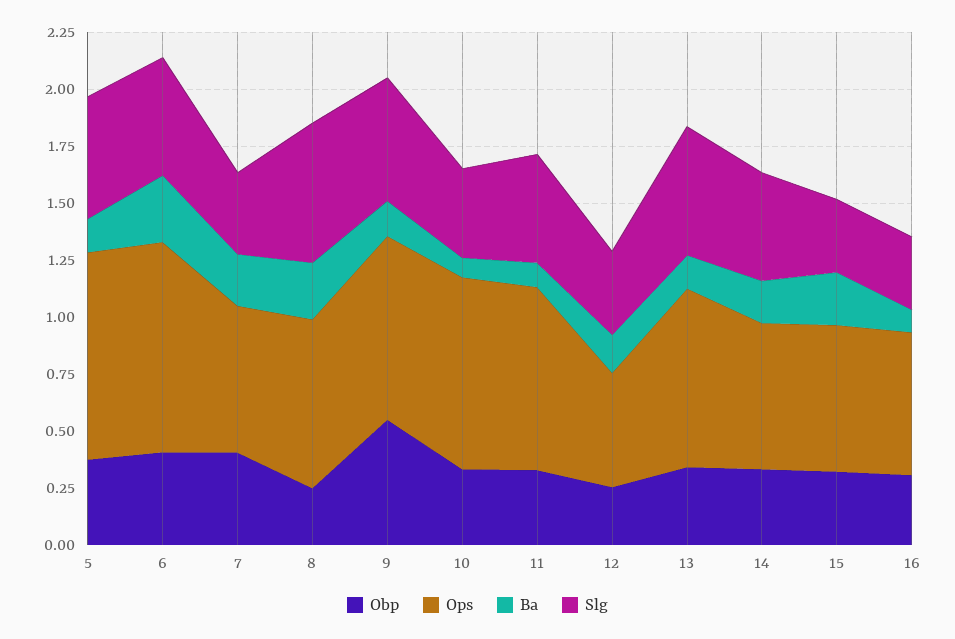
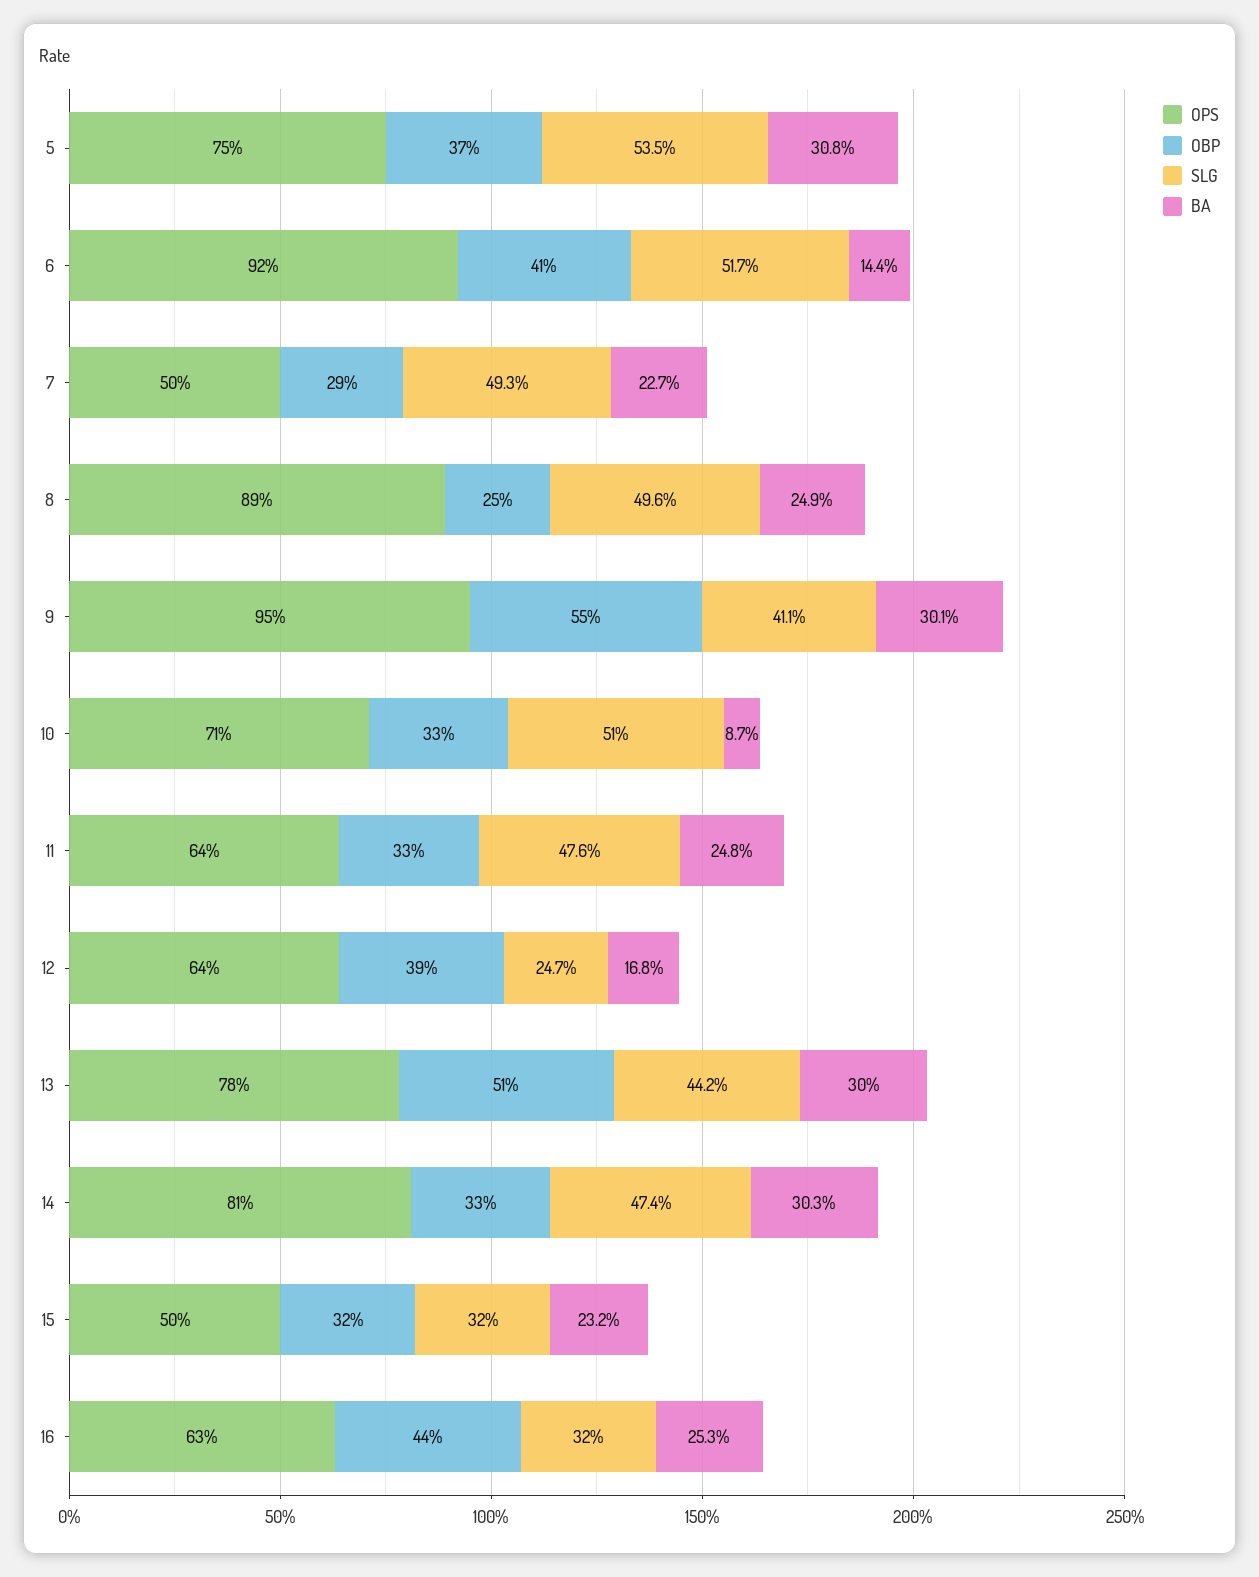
  {
    "Obp": {
      "5": 0.37,
      "6": 0.41,
-     "7": 0.4,
+     "7": 0.29,
      "8": 0.25,
      "9": 0.55,
      "10": 0.33,
      "11": 0.33,
-     "12": 0.25,
+     "12": 0.39,
-     "13": 0.35,
+     "13": 0.51,
      "14": 0.33,
      "15": 0.32,
-     "16": 0.3
+     "16": 0.44
    },
    "Ops": {
-     "5": 0.9,
+     "5": 0.75,
      "6": 0.92,
-     "7": 0.65,
+     "7": 0.5,
-     "8": 0.75,
+     "8": 0.89,
-     "9": 0.8,
+     "9": 0.95,
-     "10": 0.85,
+     "10": 0.71,
-     "11": 0.8,
+     "11": 0.64,
-     "12": 0.5,
+     "12": 0.64,
      "13": 0.78,
-     "14": 0.65,
+     "14": 0.81,
-     "15": 0.65,
+     "15": 0.5,
      "16": 0.63
    },
    "Ba": {
-     "5": 0.15,
+     "5": 0.308,
-     "6": 0.3,
+     "6": 0.144,
      "7": 0.227,
      "8": 0.249,
-     "9": 0.15,
+     "9": 0.301,
      "10": 0.087,
-     "11": 0.1,
+     "11": 0.248,
      "12": 0.168,
-     "13": 0.15,
+     "13": 0.3,
-     "14": 0.2,
+     "14": 0.303,
      "15": 0.232,
-     "16": 0.1
+     "16": 0.253
    },
    "Slg": {
      "5": 0.535,
      "6": 0.517,
-     "7": 0.35,
+     "7": 0.493,
-     "8": 0.6,
+     "8": 0.496,
-     "9": 0.55,
+     "9": 0.411,
-     "10": 0.4,
+     "10": 0.51,
      "11": 0.476,
-     "12": 0.35,
+     "12": 0.247,
-     "13": 0.55,
+     "13": 0.442,
      "14": 0.474,
      "15": 0.32,
      "16": 0.32
    }
  }

